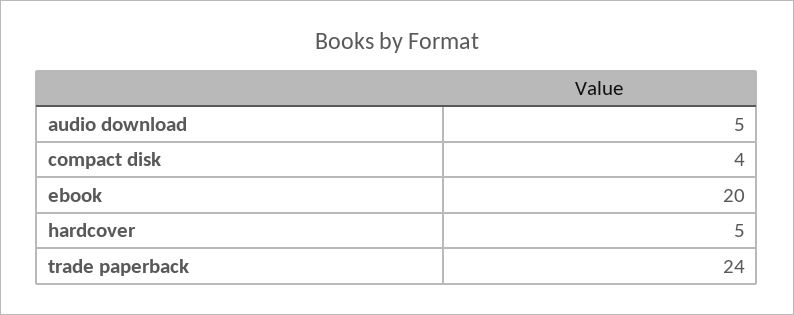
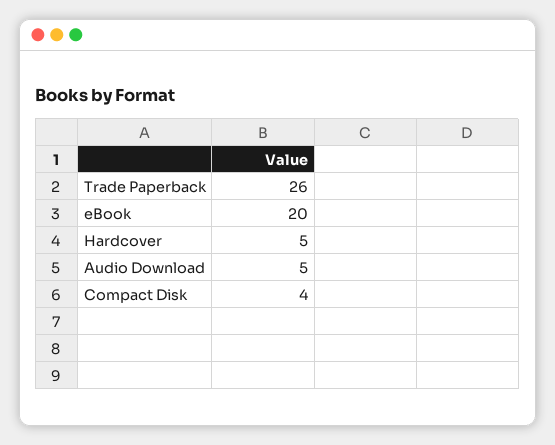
  {
    "audio download": 5,
    "compact disk": 4,
    "ebook": 20,
    "hardcover": 5,
-   "trade paperback": 24
+   "trade paperback": 26
  }

